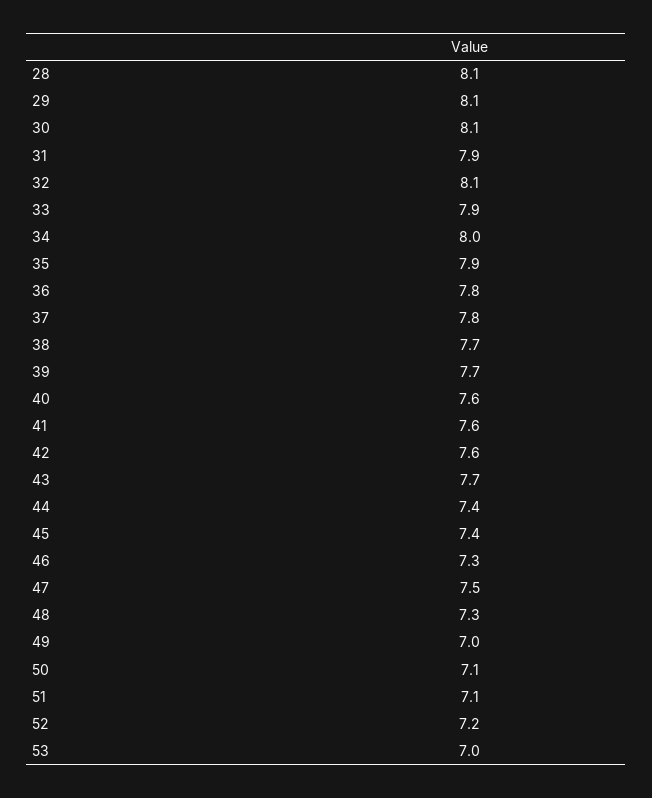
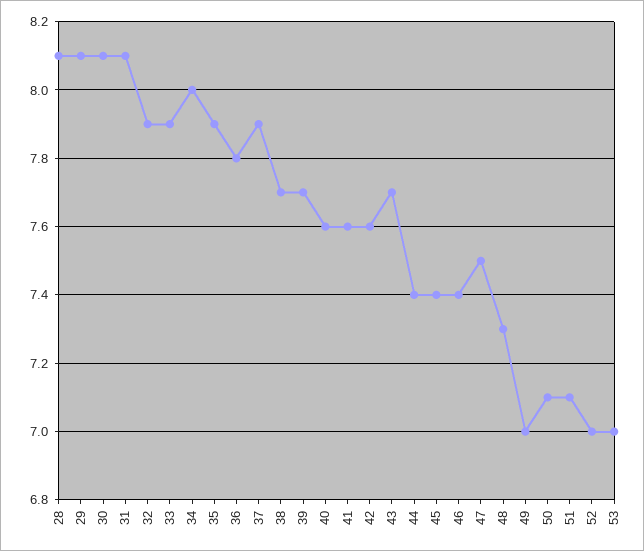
  {
    "28": 8.1,
    "29": 8.1,
    "30": 8.1,
-   "31": 7.9,
+   "31": 8.1,
-   "32": 8.1,
+   "32": 7.9,
    "33": 7.9,
    "34": 8,
    "35": 7.9,
    "36": 7.8,
-   "37": 7.8,
+   "37": 7.9,
    "38": 7.7,
    "39": 7.7,
    "40": 7.6,
    "41": 7.6,
    "42": 7.6,
    "43": 7.7,
    "44": 7.4,
    "45": 7.4,
-   "46": 7.3,
+   "46": 7.4,
    "47": 7.5,
    "48": 7.3,
    "49": 7,
    "50": 7.1,
    "51": 7.1,
-   "52": 7.2,
+   "52": 7,
    "53": 7
  }

